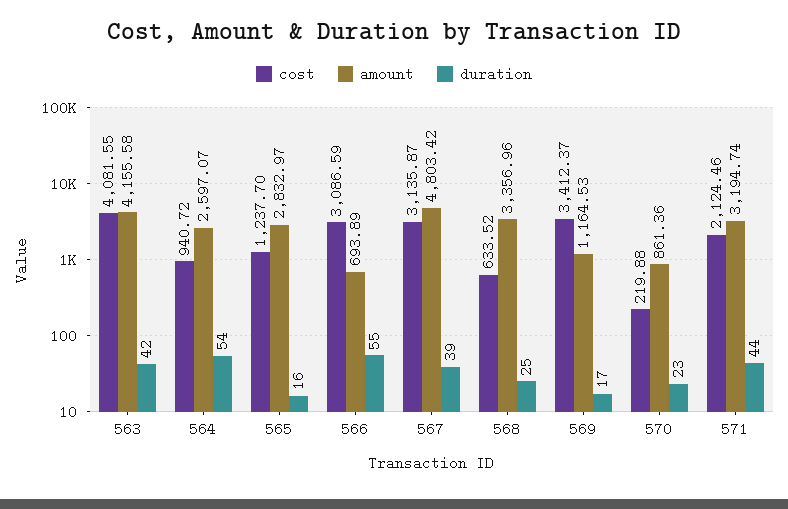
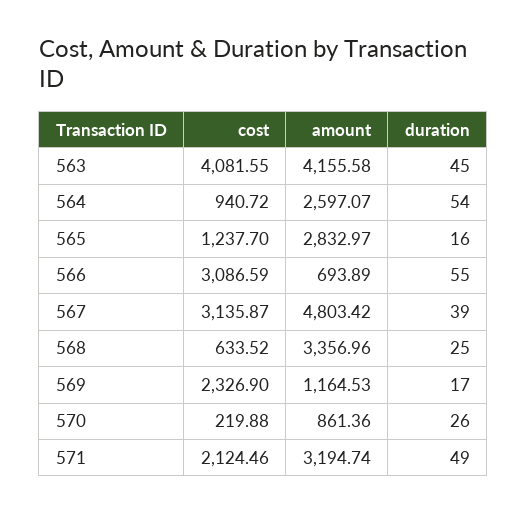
  {
    "cost": {
      "563": 4081.55,
      "564": 940.72,
      "565": 1237.7,
      "566": 3086.59,
      "567": 3135.87,
      "568": 633.52,
-     "569": 3412.37,
+     "569": 2326.9,
      "570": 219.88,
      "571": 2124.46
    },
    "amount": {
      "563": 4155.58,
      "564": 2597.07,
      "565": 2832.97,
      "566": 693.89,
      "567": 4803.42,
      "568": 3356.96,
      "569": 1164.53,
      "570": 861.36,
      "571": 3194.74
    },
    "duration": {
-     "563": 42,
+     "563": 45,
      "564": 54,
      "565": 16,
      "566": 55,
      "567": 39,
      "568": 25,
      "569": 17,
-     "570": 23,
+     "570": 26,
-     "571": 44
+     "571": 49
    }
  }

